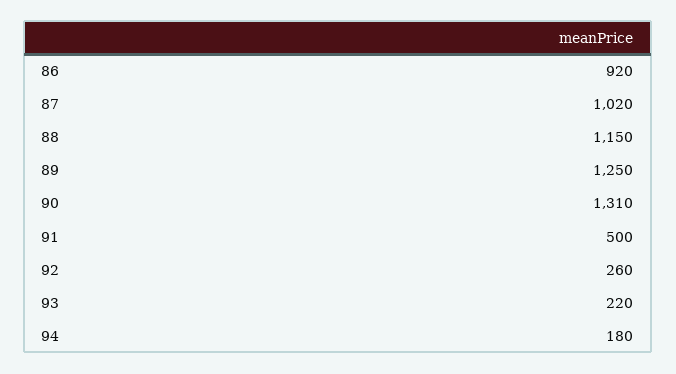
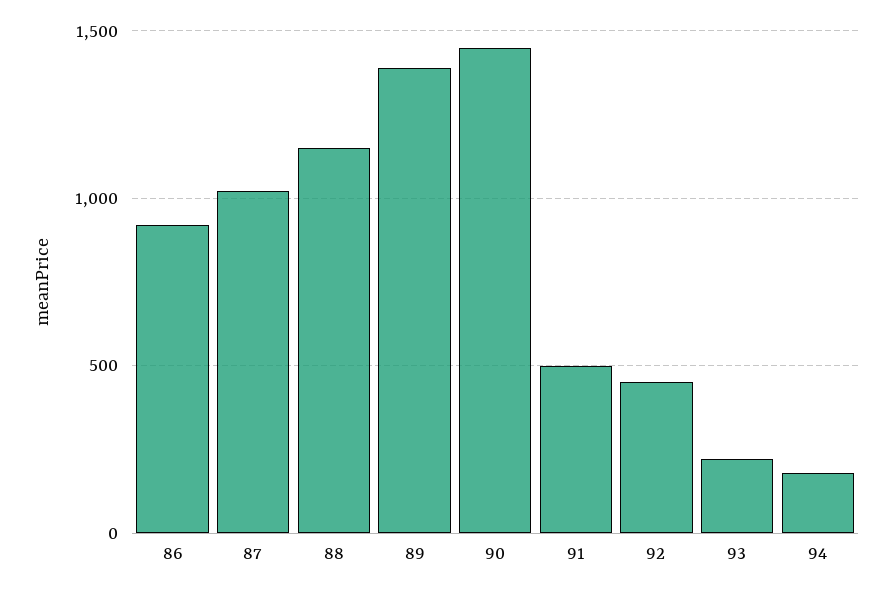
  {
    "86": 920,
    "87": 1020,
    "88": 1150,
-   "89": 1250,
+   "89": 1400,
-   "90": 1310,
+   "90": 1450,
    "91": 500,
-   "92": 260,
+   "92": 450,
    "93": 220,
    "94": 180
  }

